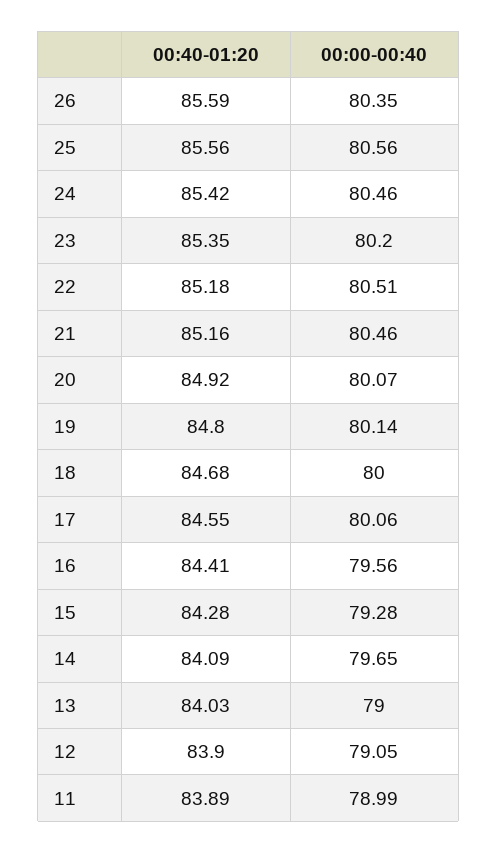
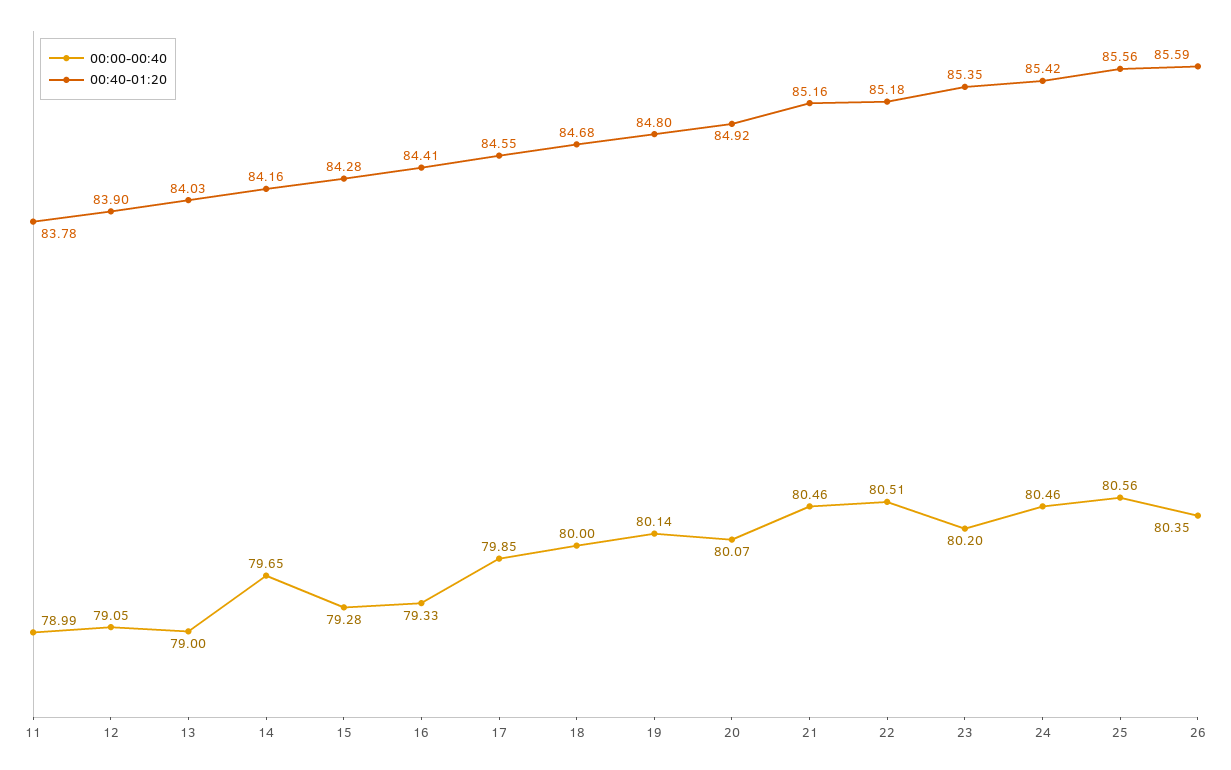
  {
    "00:40-01:20": {
      "26": 85.59,
      "25": 85.56,
      "24": 85.42,
      "23": 85.35,
      "22": 85.18,
      "21": 85.16,
      "20": 84.92,
      "19": 84.8,
      "18": 84.68,
      "17": 84.55,
      "16": 84.41,
      "15": 84.28,
-     "14": 84.09,
+     "14": 84.16,
      "13": 84.03,
      "12": 83.9,
-     "11": 83.89
+     "11": 83.78
    },
    "00:00-00:40": {
      "26": 80.35,
      "25": 80.56,
      "24": 80.46,
      "23": 80.2,
      "22": 80.51,
      "21": 80.46,
      "20": 80.07,
      "19": 80.14,
      "18": 80,
-     "17": 80.06,
+     "17": 79.85,
-     "16": 79.56,
+     "16": 79.33,
      "15": 79.28,
      "14": 79.65,
      "13": 79,
      "12": 79.05,
      "11": 78.99
    }
  }

